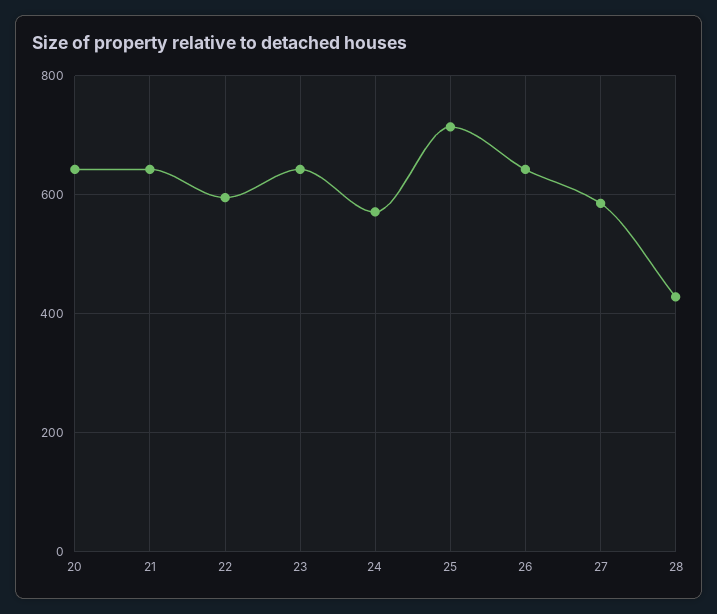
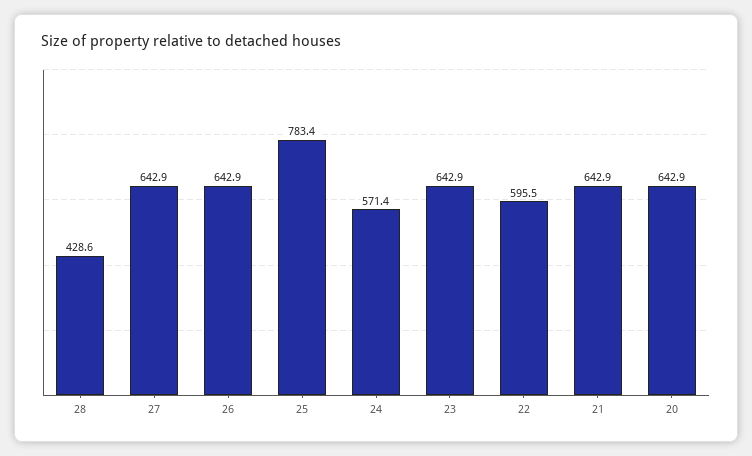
  {
    "20": 642.9,
    "21": 642.9,
    "22": 595.5,
    "23": 642.9,
    "24": 571.4,
-   "25": 720,
+   "25": 783.4,
    "26": 642.9,
-   "27": 580,
+   "27": 642.9,
    "28": 428.6
  }

